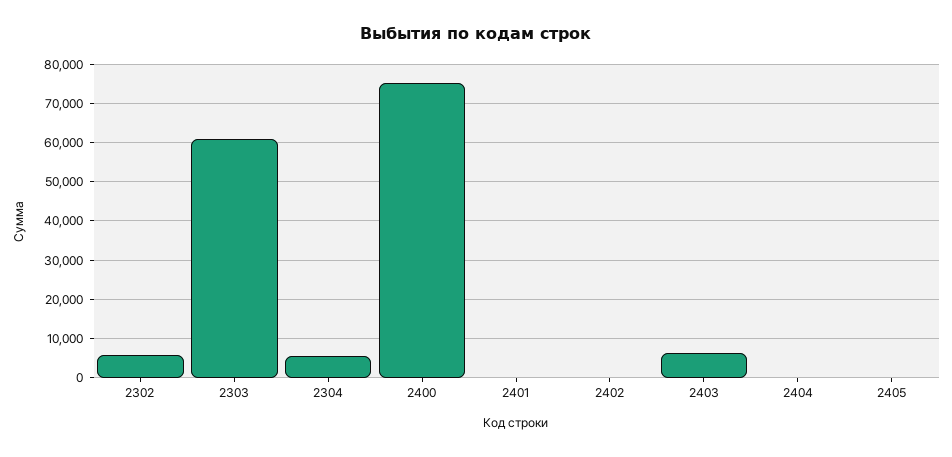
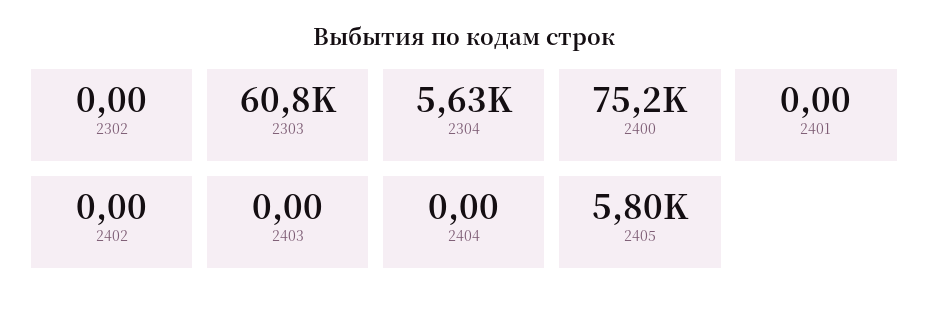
  {
-   "2302": 6000,
+   "2302": 0,
    "2303": 60800,
    "2304": 5630,
    "2400": 75200,
    "2401": 0,
    "2402": 0,
-   "2403": 6000,
+   "2403": 0,
    "2404": 0,
-   "2405": 0
+   "2405": 5800
  }

